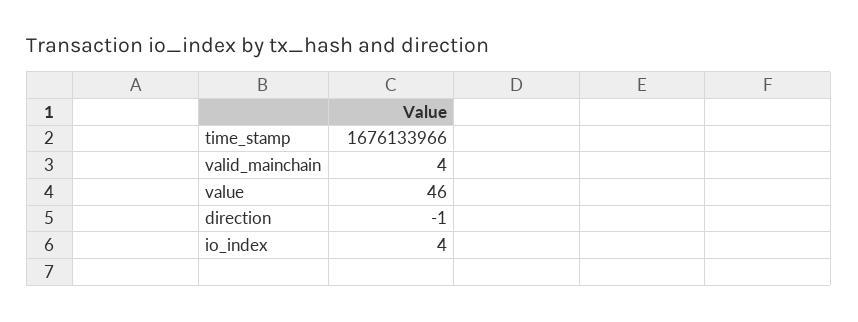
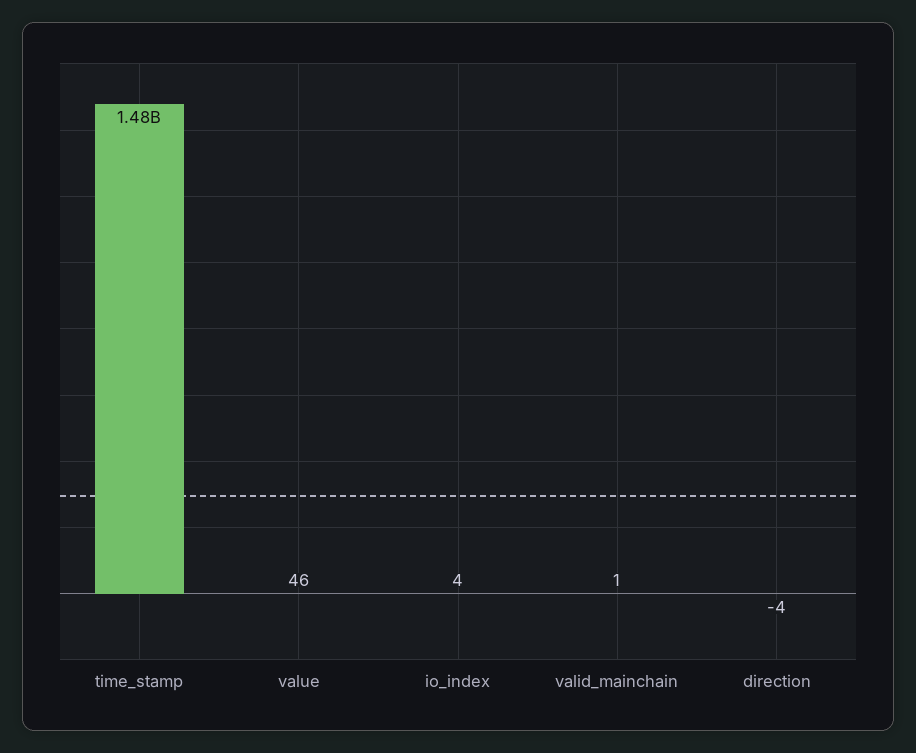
  {
-   "time_stamp": 1676133966,
+   "time_stamp": 1480000000,
-   "valid_mainchain": 4,
+   "valid_mainchain": 1,
    "value": 46,
-   "direction": -1,
+   "direction": -4,
    "io_index": 4
  }

